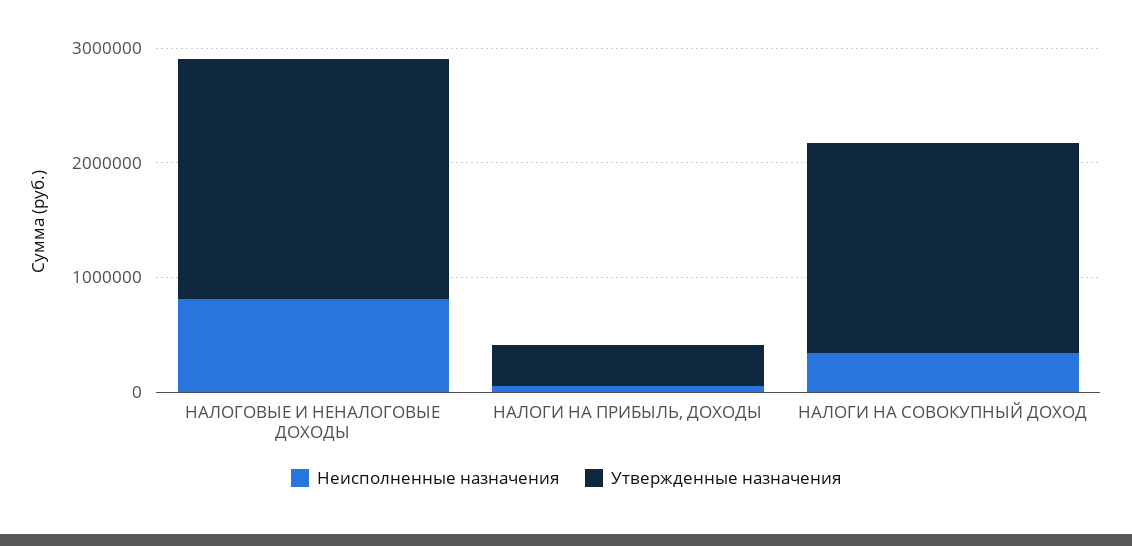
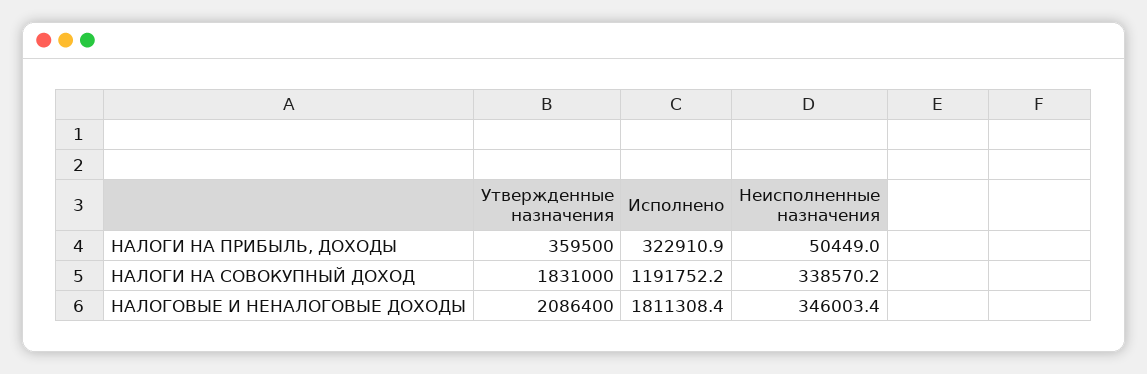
  {
    "Неисполненные назначения": {
-     "НАЛОГОВЫЕ И НЕНАЛОГОВЫЕ ДОХОДЫ": 800000,
+     "НАЛОГОВЫЕ И НЕНАЛОГОВЫЕ ДОХОДЫ": 346003.4,
      "НАЛОГИ НА ПРИБЫЛЬ, ДОХОДЫ": 50449,
      "НАЛОГИ НА СОВОКУПНЫЙ ДОХОД": 338570.2
    },
    "Утвержденные назначения": {
      "НАЛОГОВЫЕ И НЕНАЛОГОВЫЕ ДОХОДЫ": 2086400,
      "НАЛОГИ НА ПРИБЫЛЬ, ДОХОДЫ": 359500,
      "НАЛОГИ НА СОВОКУПНЫЙ ДОХОД": 1831000
-   }
+   },
+   "Исполнено": {
+     "НАЛОГИ НА ПРИБЫЛЬ, ДОХОДЫ": 322910.9,
+     "НАЛОГИ НА СОВОКУПНЫЙ ДОХОД": 1191752.2,
+     "НАЛОГОВЫЕ И НЕНАЛОГОВЫЕ ДОХОДЫ": 1811308.4
+   }
  }

